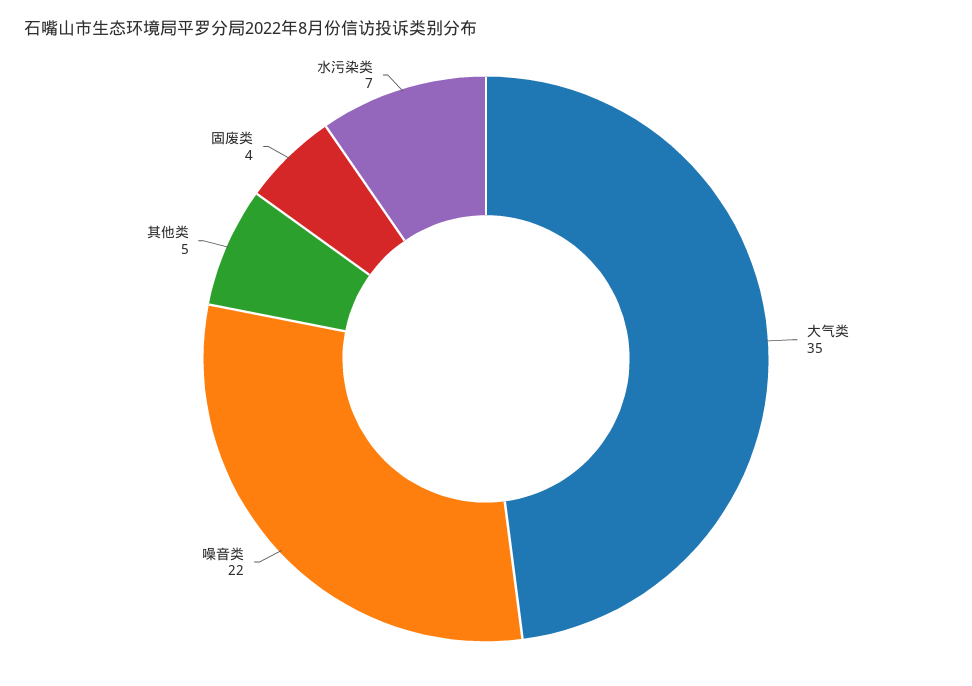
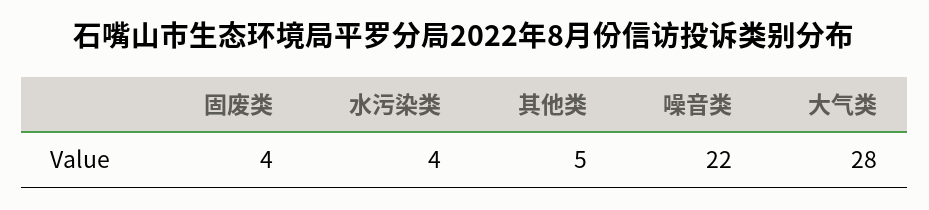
  {
-   "大气类": 35,
+   "大气类": 28,
    "噪音类": 22,
    "其他类": 5,
    "固废类": 4,
-   "水污染类": 7
+   "水污染类": 4
  }

